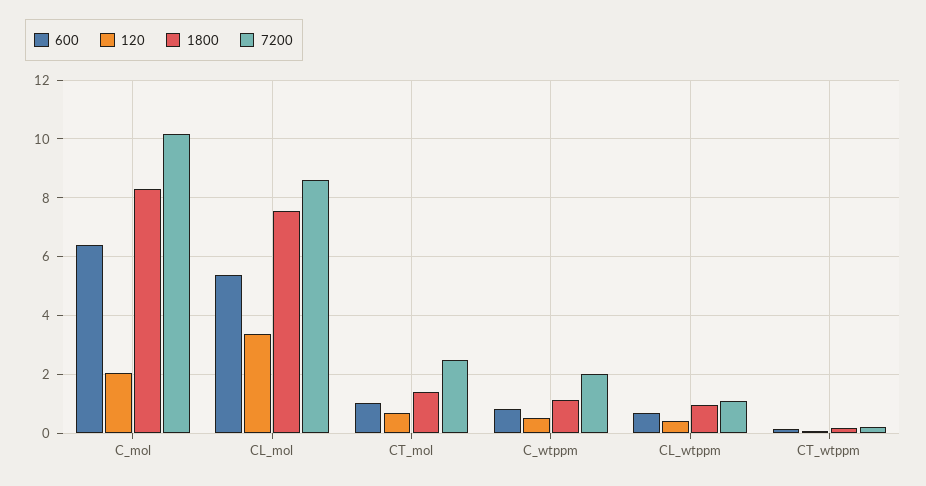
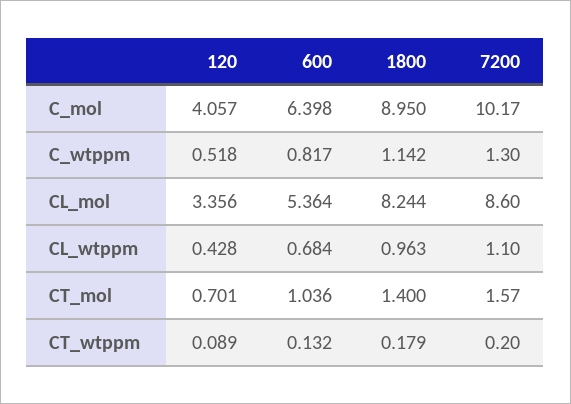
  {
    "600": {
      "C_mol": 6.398,
      "CL_mol": 5.364,
      "CT_mol": 1.036,
      "C_wtppm": 0.817,
      "CL_wtppm": 0.684,
      "CT_wtppm": 0.132
    },
    "120": {
-     "C_mol": 2,
+     "C_mol": 4.057,
      "CL_mol": 3.356,
      "CT_mol": 0.701,
      "C_wtppm": 0.518,
      "CL_wtppm": 0.428,
      "CT_wtppm": 0.089
    },
    "1800": {
-     "C_mol": 8.25,
+     "C_mol": 8.95,
-     "CL_mol": 7.5,
+     "CL_mol": 8.244,
      "CT_mol": 1.4,
      "C_wtppm": 1.142,
      "CL_wtppm": 0.963,
      "CT_wtppm": 0.179
    },
    "7200": {
      "C_mol": 10.17,
      "CL_mol": 8.6,
-     "CT_mol": 2.5,
+     "CT_mol": 1.57,
-     "C_wtppm": 2,
+     "C_wtppm": 1.3,
      "CL_wtppm": 1.1,
      "CT_wtppm": 0.2
    }
  }

